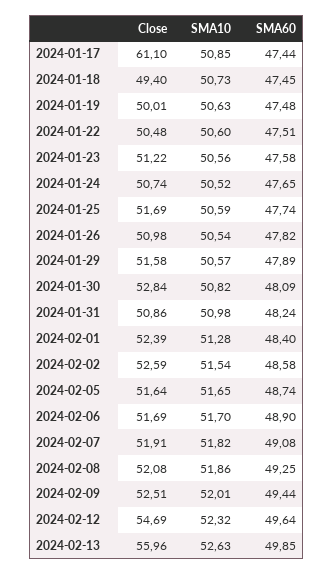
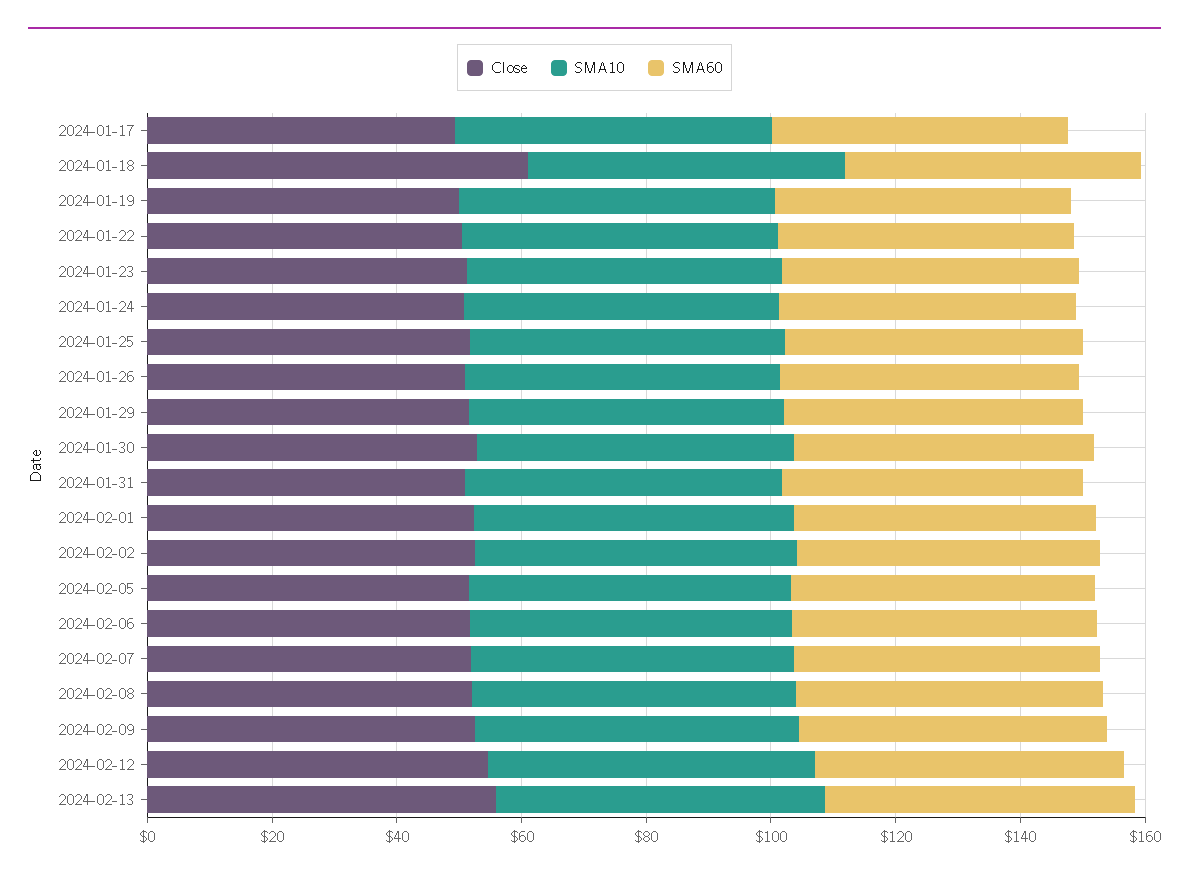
  {
    "Close": {
-     "2024-01-17": 61.1,
+     "2024-01-17": 50,
-     "2024-01-18": 49.4,
+     "2024-01-18": 60,
      "2024-01-19": 50.01,
      "2024-01-22": 50.48,
      "2024-01-23": 51.22,
      "2024-01-24": 50.74,
      "2024-01-25": 51.69,
      "2024-01-26": 50.98,
      "2024-01-29": 51.58,
      "2024-01-30": 52.84,
      "2024-01-31": 50.86,
      "2024-02-01": 52.39,
      "2024-02-02": 52.59,
      "2024-02-05": 51.64,
      "2024-02-06": 51.69,
      "2024-02-07": 51.91,
      "2024-02-08": 52.08,
      "2024-02-09": 52.51,
      "2024-02-12": 54.69,
      "2024-02-13": 55.96
    },
    "SMA10": {
      "2024-01-17": 50.85,
      "2024-01-18": 50.73,
      "2024-01-19": 50.63,
      "2024-01-22": 50.6,
      "2024-01-23": 50.56,
      "2024-01-24": 50.52,
      "2024-01-25": 50.59,
      "2024-01-26": 50.54,
      "2024-01-29": 50.57,
      "2024-01-30": 50.82,
      "2024-01-31": 50.98,
      "2024-02-01": 51.28,
      "2024-02-02": 51.54,
      "2024-02-05": 51.65,
      "2024-02-06": 51.7,
      "2024-02-07": 51.82,
      "2024-02-08": 51.86,
      "2024-02-09": 52.01,
      "2024-02-12": 52.32,
      "2024-02-13": 52.63
    },
    "SMA60": {
      "2024-01-17": 47.44,
      "2024-01-18": 47.45,
      "2024-01-19": 47.48,
      "2024-01-22": 47.51,
      "2024-01-23": 47.58,
      "2024-01-24": 47.65,
      "2024-01-25": 47.74,
      "2024-01-26": 47.82,
      "2024-01-29": 47.89,
      "2024-01-30": 48.09,
      "2024-01-31": 48.24,
      "2024-02-01": 48.4,
      "2024-02-02": 48.58,
      "2024-02-05": 48.74,
      "2024-02-06": 48.9,
      "2024-02-07": 49.08,
      "2024-02-08": 49.25,
      "2024-02-09": 49.44,
      "2024-02-12": 49.64,
      "2024-02-13": 49.85
    }
  }

